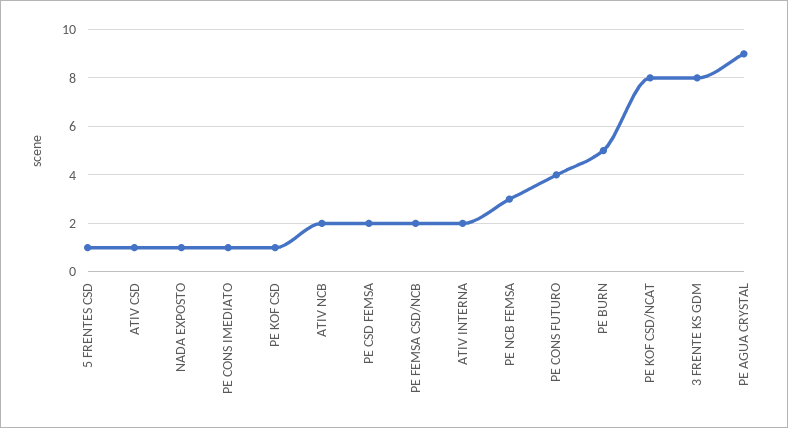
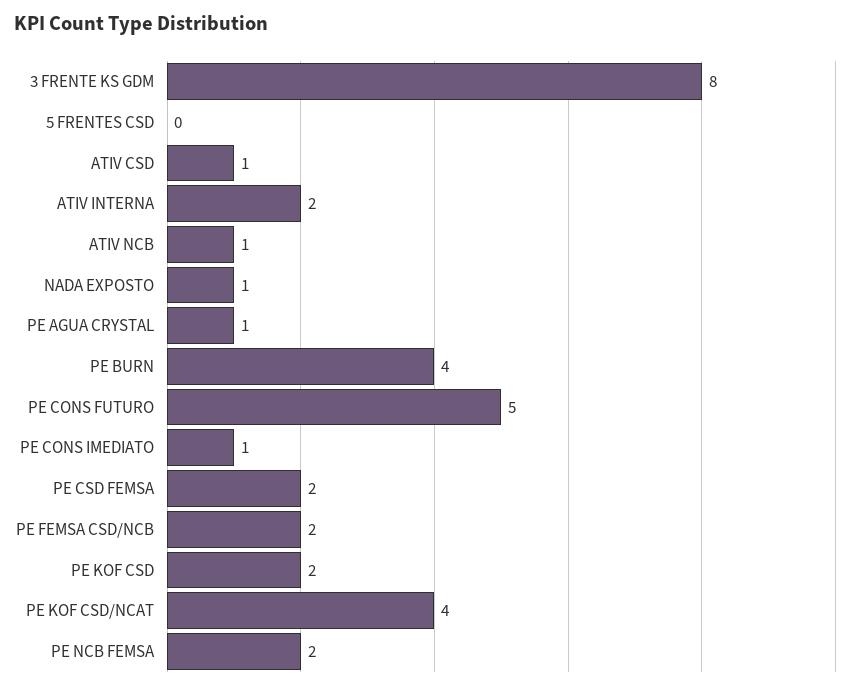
  {
-   "5 FRENTES CSD": 1,
+   "5 FRENTES CSD": 0,
    "ATIV CSD": 1,
    "NADA EXPOSTO": 1,
    "PE CONS IMEDIATO": 1,
-   "PE KOF CSD": 1,
+   "PE KOF CSD": 2,
-   "ATIV NCB": 2,
+   "ATIV NCB": 1,
    "PE CSD FEMSA": 2,
    "PE FEMSA CSD/NCB": 2,
    "ATIV INTERNA": 2,
-   "PE NCB FEMSA": 3,
+   "PE NCB FEMSA": 2,
-   "PE CONS FUTURO": 4,
+   "PE CONS FUTURO": 5,
-   "PE BURN": 5,
+   "PE BURN": 4,
-   "PE KOF CSD/NCAT": 8,
+   "PE KOF CSD/NCAT": 4,
    "3 FRENTE KS GDM": 8,
-   "PE AGUA CRYSTAL": 9
+   "PE AGUA CRYSTAL": 1
  }

